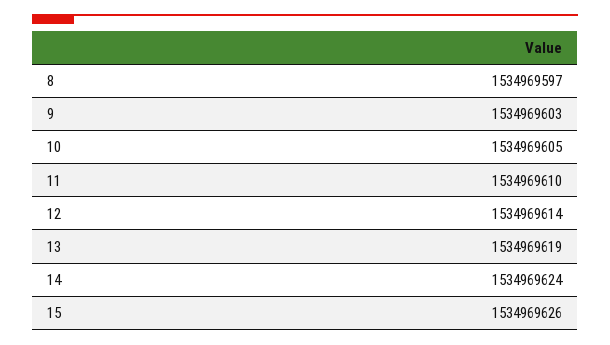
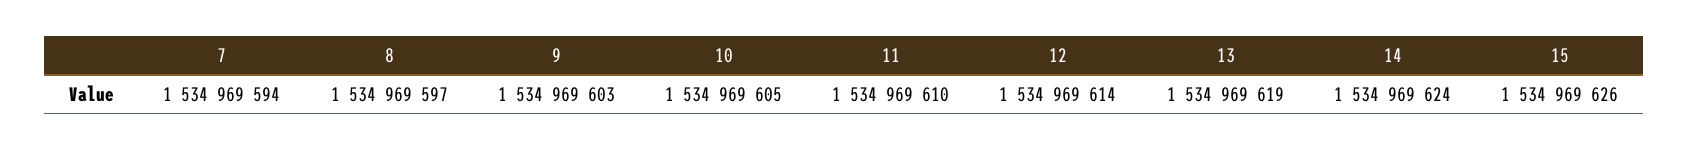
  {
    "8": 1534969597,
    "9": 1534969603,
    "10": 1534969605,
    "11": 1534969610,
    "12": 1534969614,
    "13": 1534969619,
    "14": 1534969624,
-   "15": 1534969626
+   "15": 1534969626,
+   "7": 1534969594
  }

